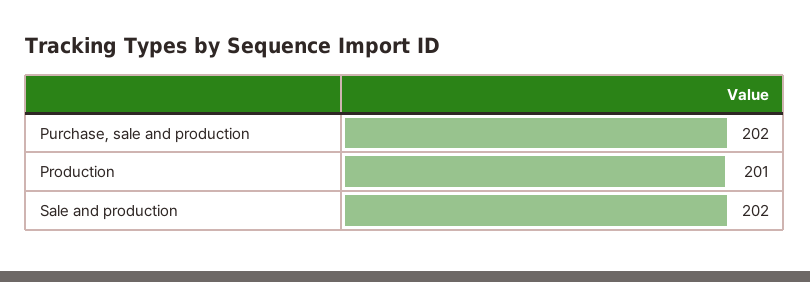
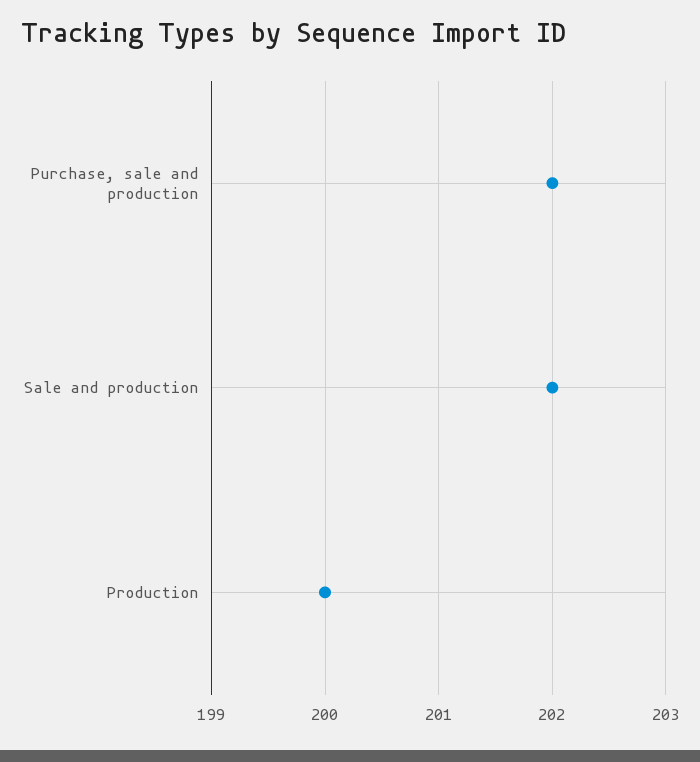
  {
    "Purchase, sale and production": 202,
-   "Production": 201,
+   "Production": 200,
    "Sale and production": 202
  }

